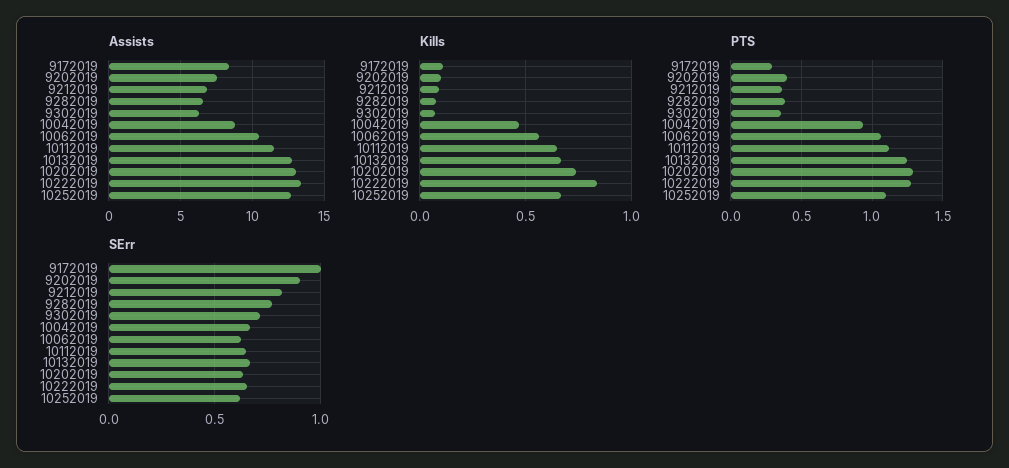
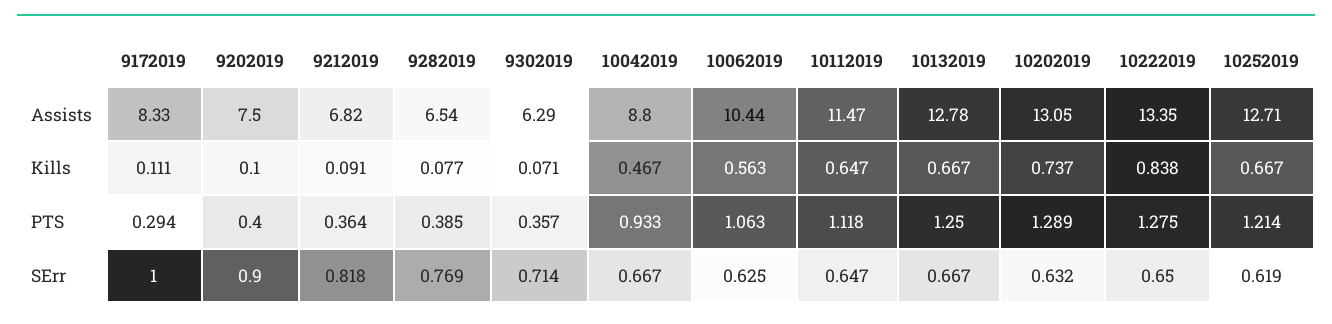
  {
    "Assists": {
      "9172019": 8.33,
      "9202019": 7.5,
      "9212019": 6.82,
      "9282019": 6.54,
      "9302019": 6.29,
      "10042019": 8.8,
      "10062019": 10.44,
      "10112019": 11.47,
      "10132019": 12.78,
      "10202019": 13.05,
      "10222019": 13.35,
      "10252019": 12.71
    },
    "Kills": {
      "9172019": 0.111,
      "9202019": 0.1,
      "9212019": 0.091,
      "9282019": 0.077,
      "9302019": 0.071,
      "10042019": 0.467,
      "10062019": 0.563,
      "10112019": 0.647,
      "10132019": 0.667,
      "10202019": 0.737,
      "10222019": 0.838,
      "10252019": 0.667
    },
    "PTS": {
      "9172019": 0.294,
      "9202019": 0.4,
      "9212019": 0.364,
      "9282019": 0.385,
      "9302019": 0.357,
      "10042019": 0.933,
      "10062019": 1.063,
      "10112019": 1.118,
      "10132019": 1.25,
      "10202019": 1.289,
      "10222019": 1.275,
-     "10252019": 1.1
+     "10252019": 1.214
    },
    "SErr": {
      "9172019": 1,
      "9202019": 0.9,
      "9212019": 0.818,
      "9282019": 0.769,
      "9302019": 0.714,
      "10042019": 0.667,
      "10062019": 0.625,
      "10112019": 0.647,
      "10132019": 0.667,
      "10202019": 0.632,
      "10222019": 0.65,
      "10252019": 0.619
    }
  }

